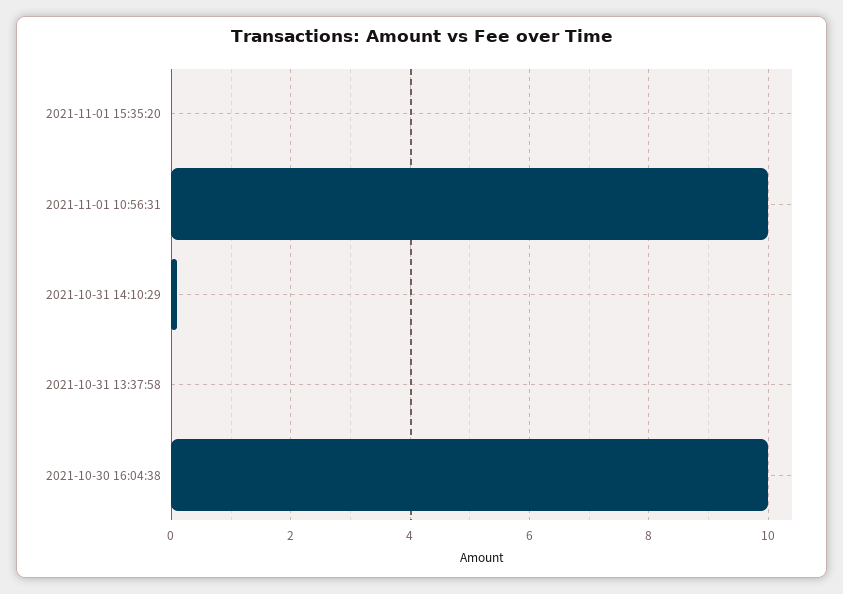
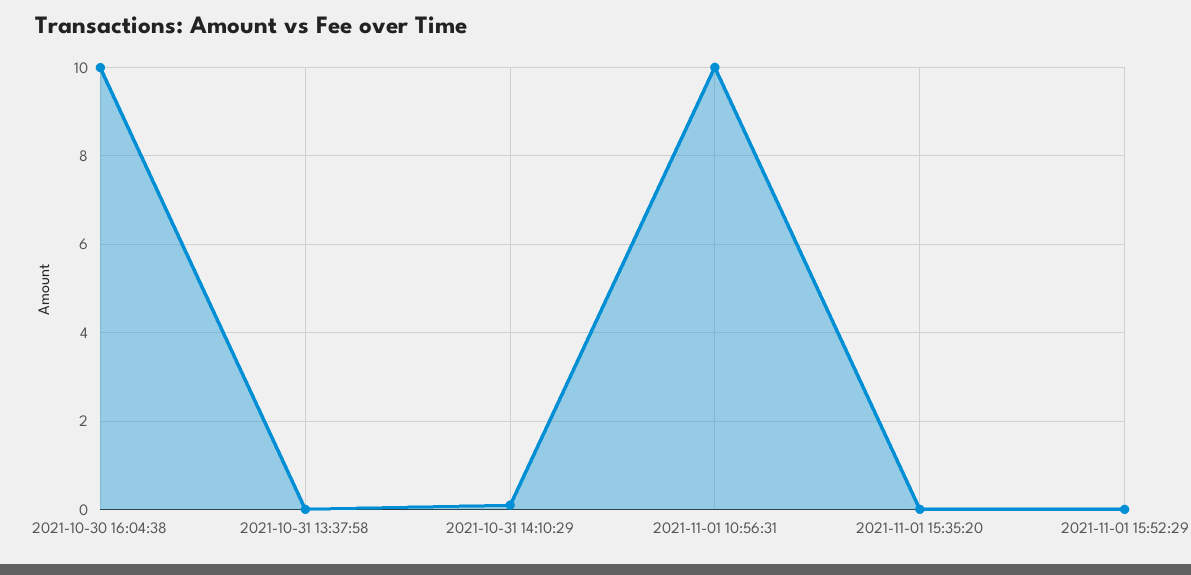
  {
    "2021-11-01 15:35:20": 0,
    "2021-11-01 10:56:31": 10,
    "2021-10-31 14:10:29": 0.2,
    "2021-10-31 13:37:58": 0,
-   "2021-10-30 16:04:38": 10
+   "2021-10-30 16:04:38": 10,
+   "2021-11-01 15:52:29": 0
  }

